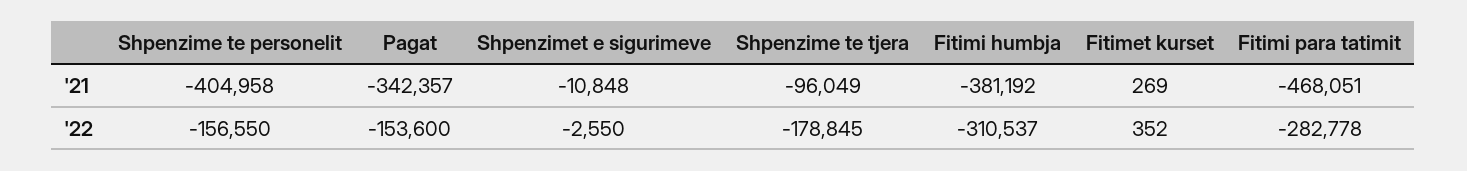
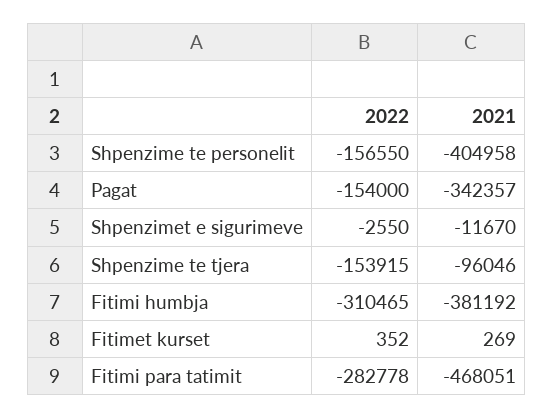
  {
    "Shpenzime te personelit": {
      "'21": -404958,
      "'22": -156550
    },
    "Pagat": {
      "'21": -342357,
-     "'22": -153600
+     "'22": -154000
    },
    "Shpenzimet e sigurimeve": {
-     "'21": -10848,
+     "'21": -11670,
      "'22": -2550
    },
    "Shpenzime te tjera": {
-     "'21": -96049,
+     "'21": -96046,
-     "'22": -178845
+     "'22": -153915
    },
    "Fitimi humbja": {
      "'21": -381192,
-     "'22": -310537
+     "'22": -310465
    },
    "Fitimet kurset": {
      "'21": 269,
      "'22": 352
    },
    "Fitimi para tatimit": {
      "'21": -468051,
      "'22": -282778
    }
  }

